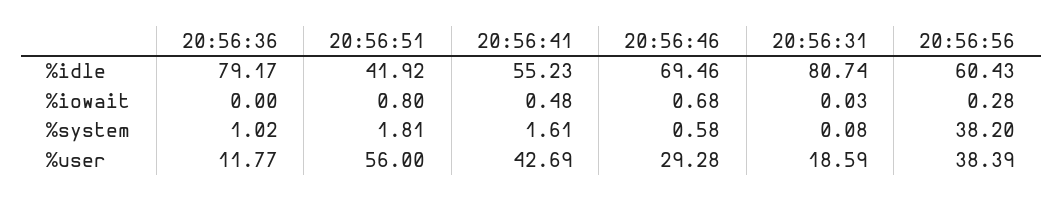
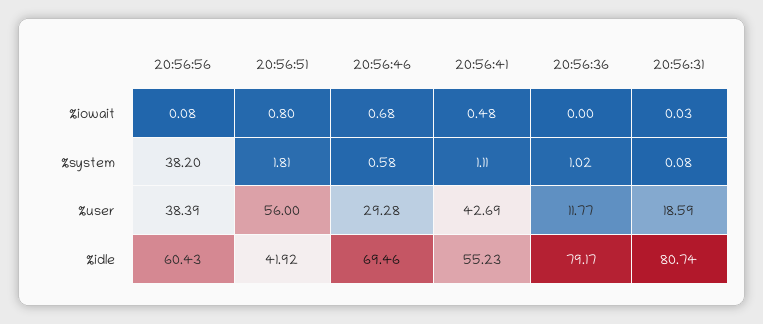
  {
    "20:56:36": {
      "%idle": 79.17,
      "%iowait": 0,
      "%system": 1.02,
      "%user": 11.77
    },
    "20:56:51": {
      "%idle": 41.92,
      "%iowait": 0.8,
      "%system": 1.81,
      "%user": 56
    },
    "20:56:41": {
      "%idle": 55.23,
      "%iowait": 0.48,
-     "%system": 1.61,
+     "%system": 1.11,
      "%user": 42.69
    },
    "20:56:46": {
      "%idle": 69.46,
      "%iowait": 0.68,
      "%system": 0.58,
      "%user": 29.28
    },
    "20:56:31": {
      "%idle": 80.74,
      "%iowait": 0.03,
      "%system": 0.08,
      "%user": 18.59
    },
    "20:56:56": {
      "%idle": 60.43,
-     "%iowait": 0.28,
+     "%iowait": 0.08,
      "%system": 38.2,
      "%user": 38.39
    }
  }

